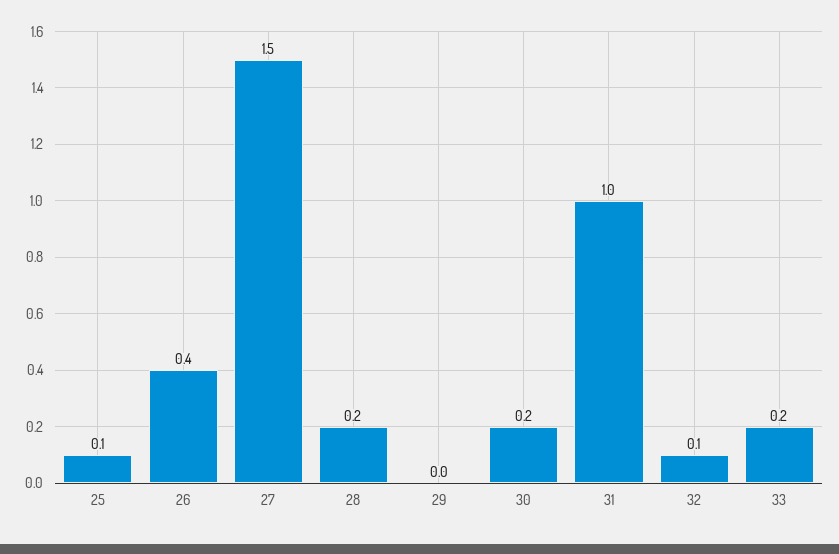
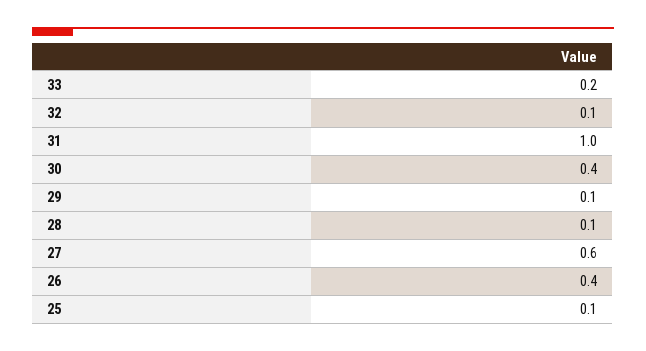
  {
    "25": 0.1,
    "26": 0.4,
-   "27": 1.5,
+   "27": 0.6,
-   "28": 0.2,
+   "28": 0.1,
-   "29": 0,
+   "29": 0.1,
-   "30": 0.2,
+   "30": 0.4,
    "31": 1,
    "32": 0.1,
    "33": 0.2
  }

